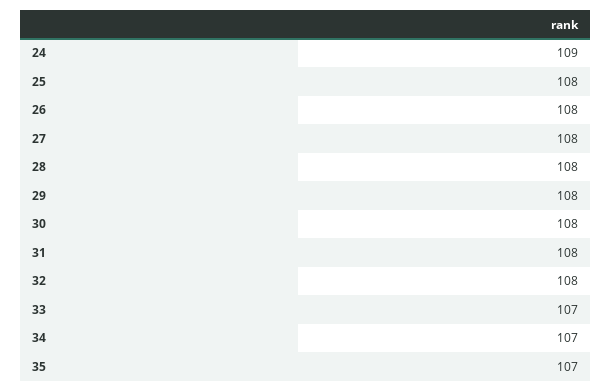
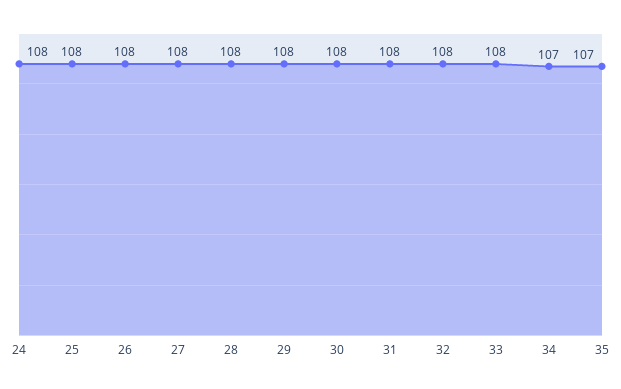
  {
-   "24": 109,
+   "24": 108,
    "25": 108,
    "26": 108,
    "27": 108,
    "28": 108,
    "29": 108,
    "30": 108,
    "31": 108,
    "32": 108,
-   "33": 107,
+   "33": 108,
    "34": 107,
    "35": 107
  }

